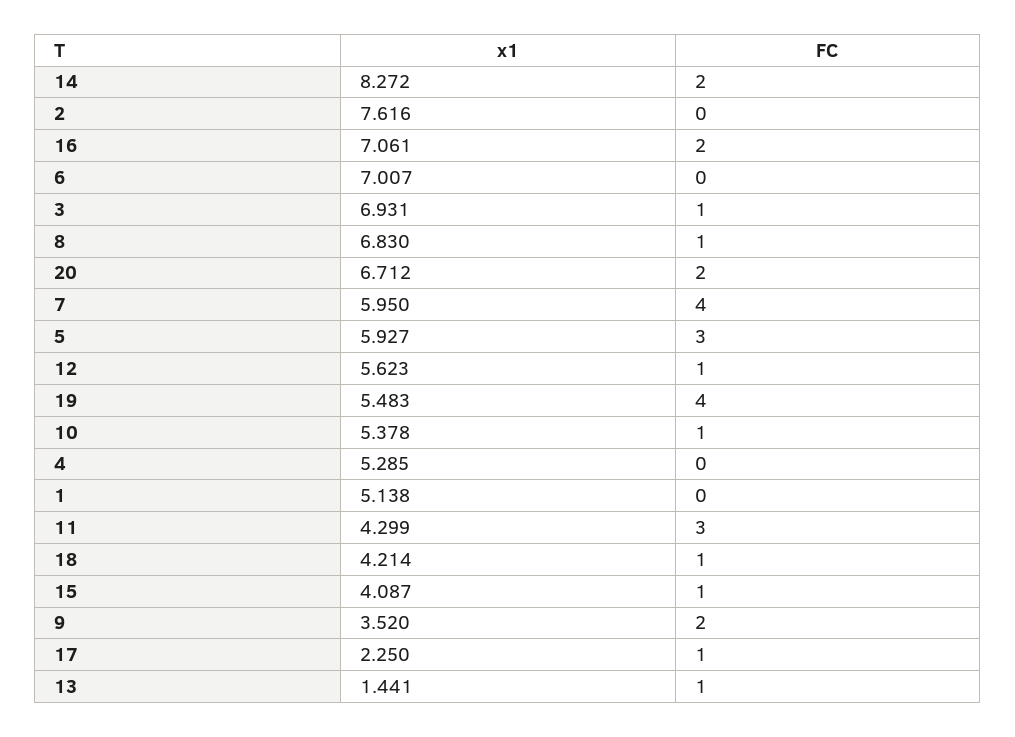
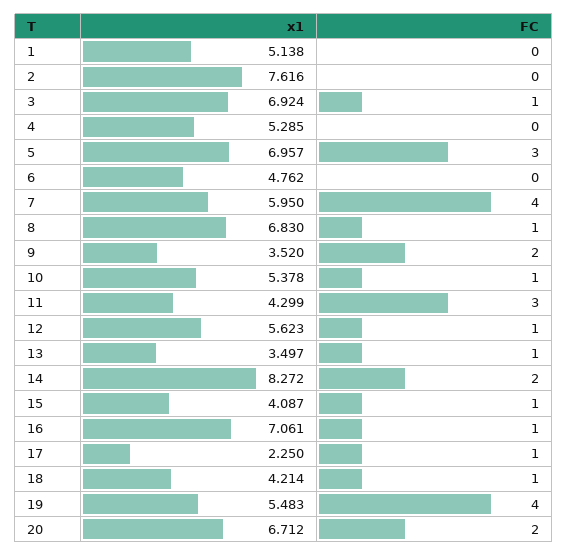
  {
    "x1": {
      "14": 8.272,
      "2": 7.616,
      "16": 7.061,
-     "6": 7.007,
+     "6": 4.762,
-     "3": 6.931,
+     "3": 6.924,
      "8": 6.83,
      "20": 6.712,
      "7": 5.95,
-     "5": 5.927,
+     "5": 6.957,
      "12": 5.623,
      "19": 5.483,
      "10": 5.378,
      "4": 5.285,
      "1": 5.138,
      "11": 4.299,
      "18": 4.214,
      "15": 4.087,
      "9": 3.52,
      "17": 2.25,
-     "13": 1.441
+     "13": 3.497
    },
    "FC": {
      "14": 2,
      "2": 0,
-     "16": 2,
+     "16": 1,
      "6": 0,
      "3": 1,
      "8": 1,
      "20": 2,
      "7": 4,
      "5": 3,
      "12": 1,
      "19": 4,
      "10": 1,
      "4": 0,
      "1": 0,
      "11": 3,
      "18": 1,
      "15": 1,
      "9": 2,
      "17": 1,
      "13": 1
    }
  }

